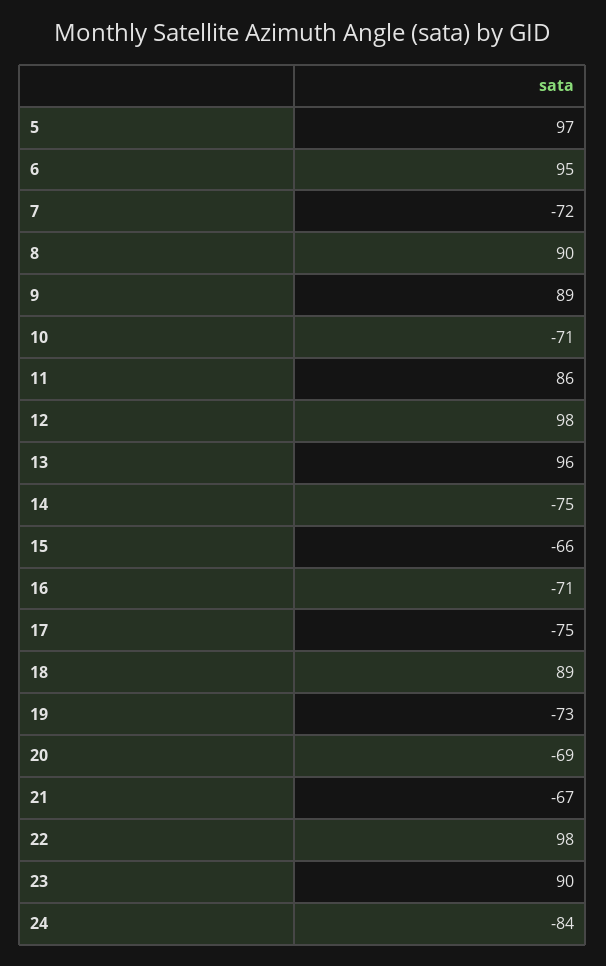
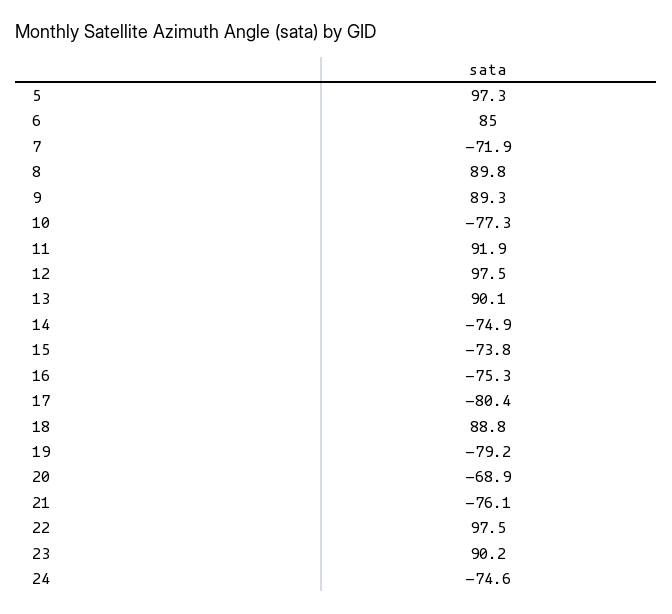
  {
    "5": 97.3,
-   "6": 95,
+   "6": 85,
    "7": -71.9,
    "8": 89.8,
    "9": 89.3,
-   "10": -71,
+   "10": -77.3,
-   "11": 86,
+   "11": 91.9,
    "12": 97.5,
-   "13": 96,
+   "13": 90.1,
    "14": -74.9,
-   "15": -66,
+   "15": -73.8,
-   "16": -71,
+   "16": -75.3,
-   "17": -75,
+   "17": -80.4,
    "18": 88.8,
-   "19": -73,
+   "19": -79.2,
    "20": -68.9,
-   "21": -67,
+   "21": -76.1,
    "22": 97.5,
    "23": 90.2,
-   "24": -84
+   "24": -74.6
  }

